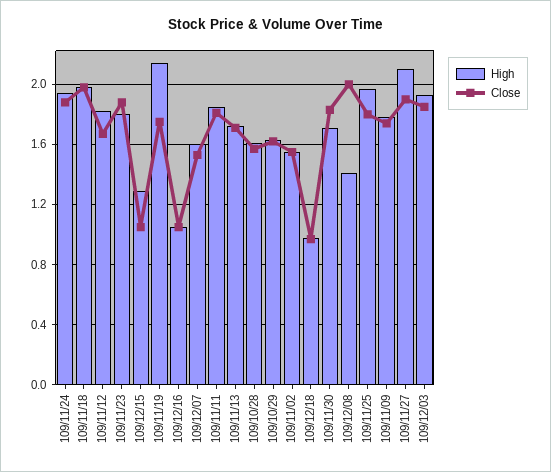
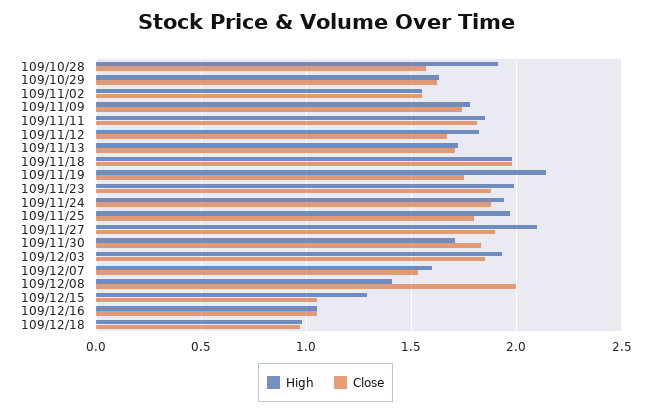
  {
    "High": {
      "109/11/24": 1.95,
      "109/11/18": 2,
      "109/11/12": 1.8,
-     "109/11/23": 1.8,
+     "109/11/23": 2,
      "109/12/15": 1.3,
      "109/11/19": 2.15,
      "109/12/16": 1.05,
      "109/12/07": 1.6,
      "109/11/11": 1.85,
      "109/11/13": 1.7,
-     "109/10/28": 1.6,
+     "109/10/28": 1.9,
      "109/10/29": 1.65,
      "109/11/02": 1.55,
      "109/12/18": 1,
      "109/11/30": 1.7,
      "109/12/08": 1.4,
      "109/11/25": 1.95,
      "109/11/09": 1.8,
      "109/11/27": 2.1,
      "109/12/03": 1.95
    },
    "Close": {
      "109/11/24": 1.9,
      "109/11/18": 2,
      "109/11/12": 1.65,
      "109/11/23": 1.9,
      "109/12/15": 1.05,
      "109/11/19": 1.75,
      "109/12/16": 1.05,
      "109/12/07": 1.55,
      "109/11/11": 1.8,
      "109/11/13": 1.7,
      "109/10/28": 1.55,
      "109/10/29": 1.6,
      "109/11/02": 1.55,
      "109/12/18": 0.95,
      "109/11/30": 1.85,
      "109/12/08": 2,
      "109/11/25": 1.8,
      "109/11/09": 1.75,
      "109/11/27": 1.9,
      "109/12/03": 1.85
    }
  }

